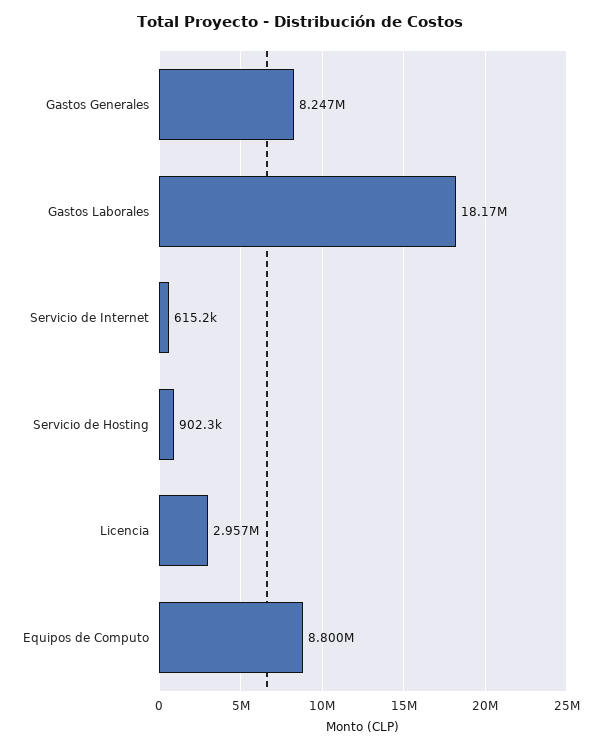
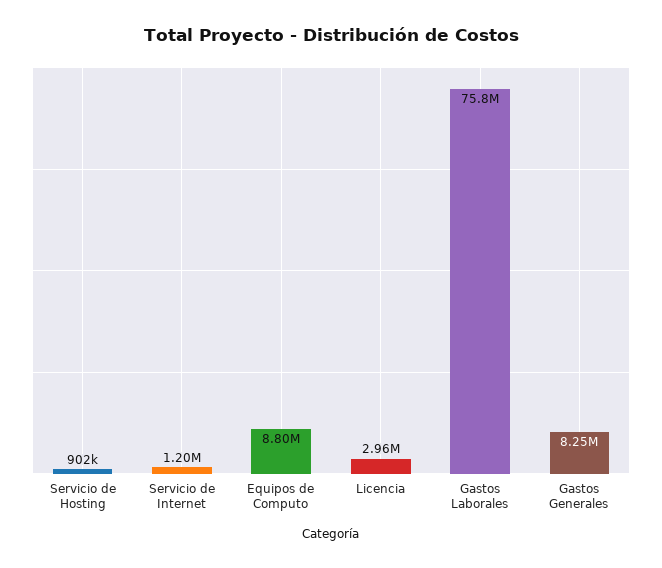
  {
    "Gastos Generales": 8247000,
-   "Gastos Laborales": 18170000,
+   "Gastos Laborales": 75800000,
-   "Servicio de Internet": 615200,
+   "Servicio de Internet": 1200000,
    "Servicio de Hosting": 902300,
    "Licencia": 2957000,
    "Equipos de Computo": 8800000
  }

